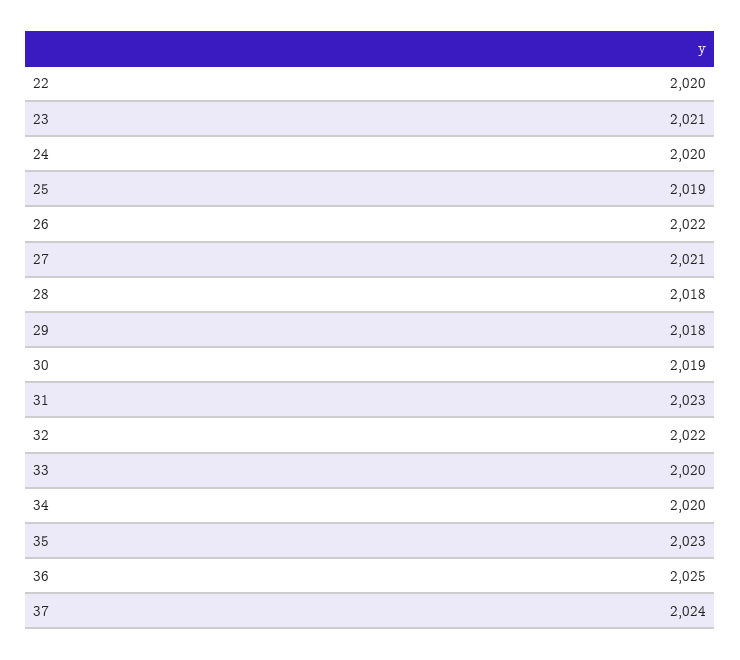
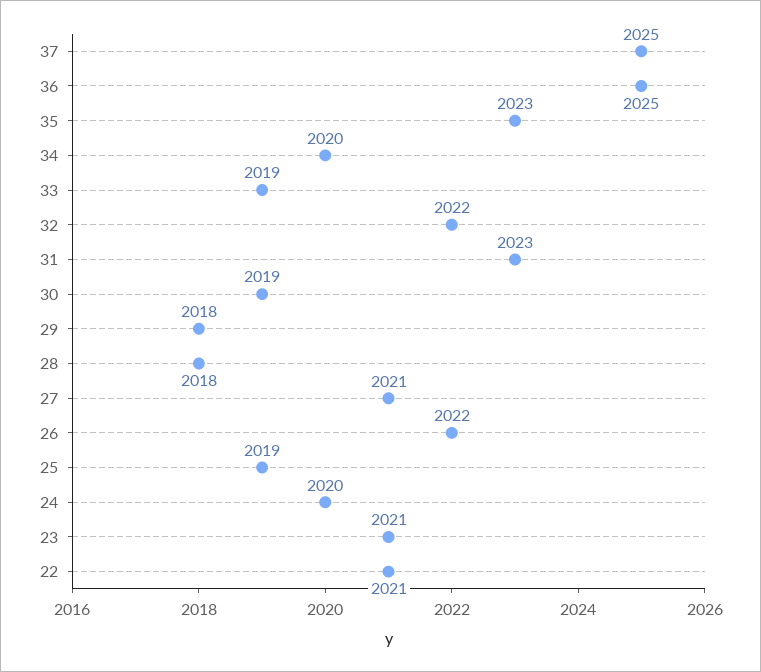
  {
-   "22": 2020,
+   "22": 2021,
    "23": 2021,
    "24": 2020,
    "25": 2019,
    "26": 2022,
    "27": 2021,
    "28": 2018,
    "29": 2018,
    "30": 2019,
    "31": 2023,
    "32": 2022,
-   "33": 2020,
+   "33": 2019,
    "34": 2020,
    "35": 2023,
    "36": 2025,
-   "37": 2024
+   "37": 2025
  }

